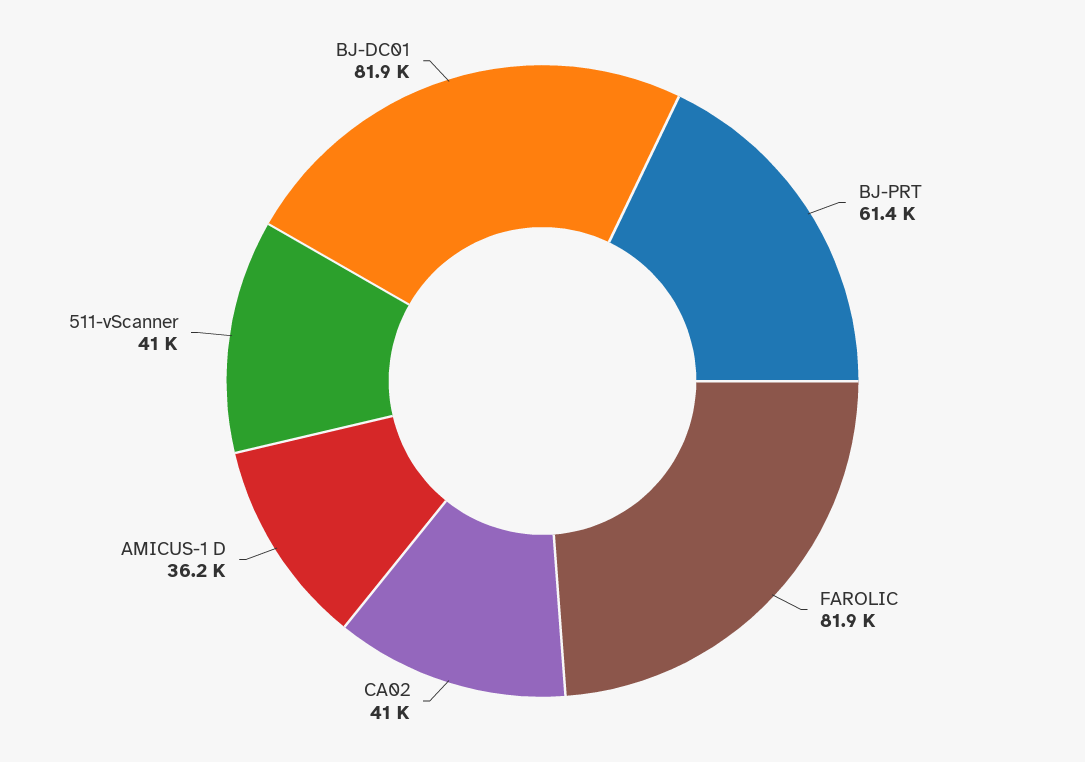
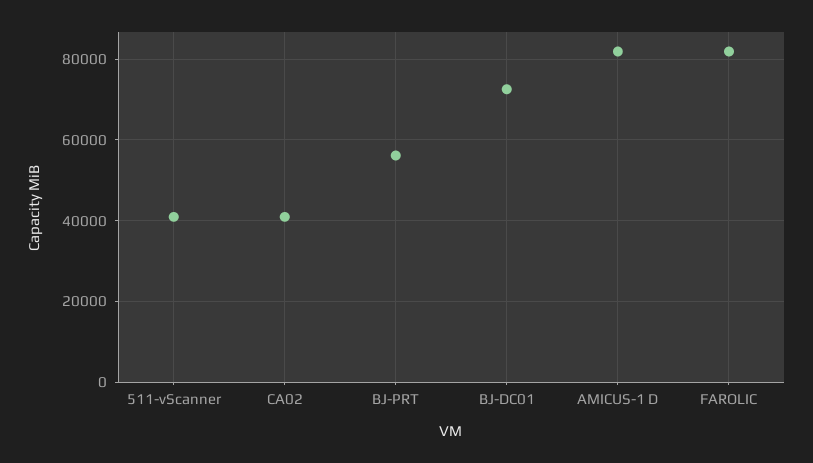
  {
-   "BJ-PRT": 61400,
+   "BJ-PRT": 56000,
    "FAROLIC": 81900,
    "CA02": 41000,
-   "AMICUS-1 D": 36200,
+   "AMICUS-1 D": 82000,
    "511-vScanner": 41000,
-   "BJ-DC01": 81900
+   "BJ-DC01": 72000
  }

